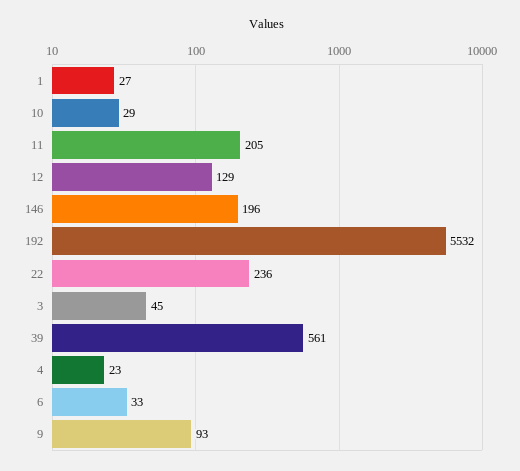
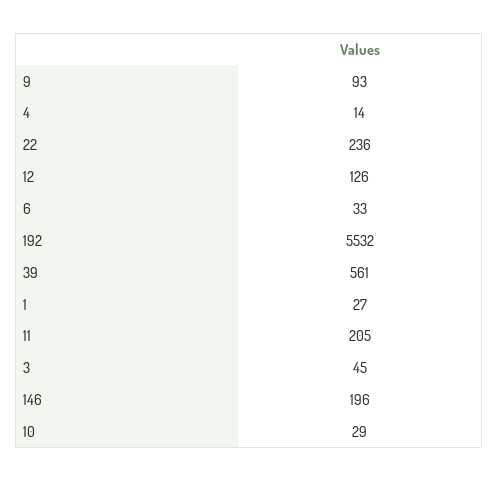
  {
    "1": 27,
    "10": 29,
    "11": 205,
-   "12": 129,
+   "12": 126,
    "146": 196,
    "192": 5532,
    "22": 236,
    "3": 45,
    "39": 561,
-   "4": 23,
+   "4": 14,
    "6": 33,
    "9": 93
  }

